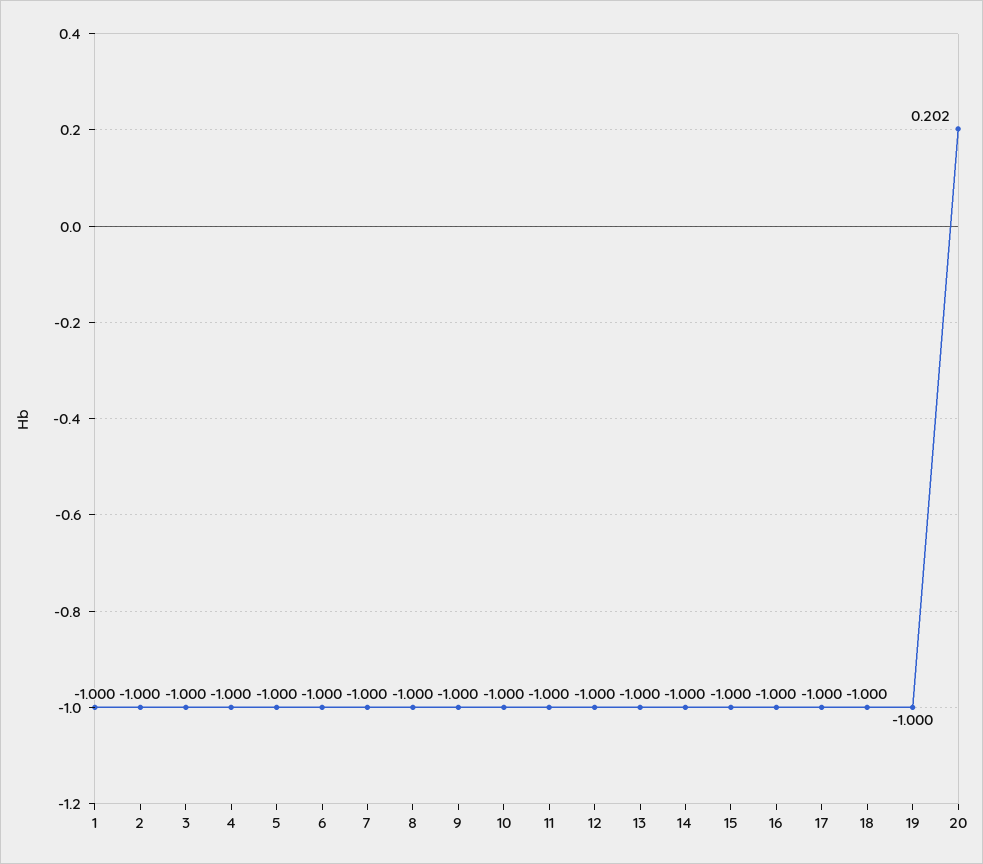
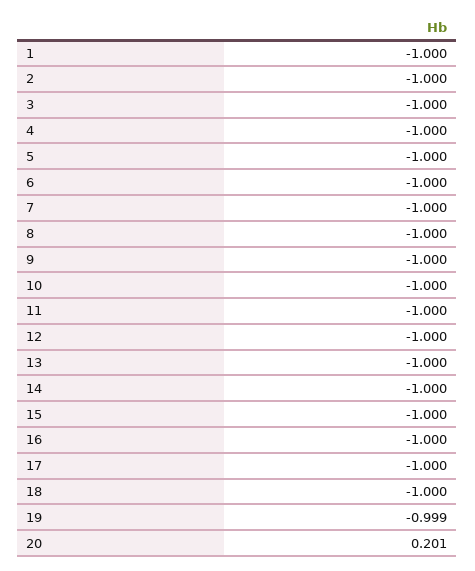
  {
    "1": -1,
    "2": -1,
    "3": -1,
    "4": -1,
    "5": -1,
    "6": -1,
    "7": -1,
    "8": -1,
    "9": -1,
    "10": -1,
    "11": -1,
    "12": -1,
    "13": -1,
    "14": -1,
    "15": -1,
    "16": -1,
    "17": -1,
    "18": -1,
-   "19": -1,
+   "19": -0.999,
-   "20": 0.202
+   "20": 0.201
  }

